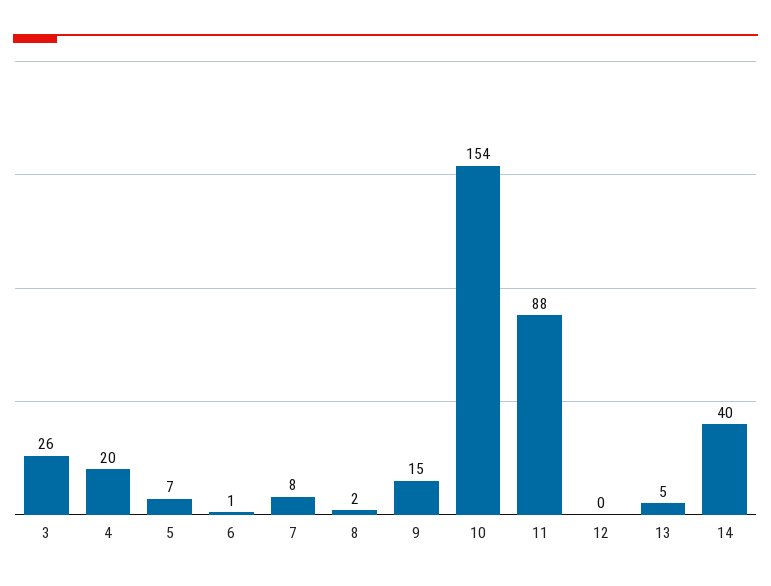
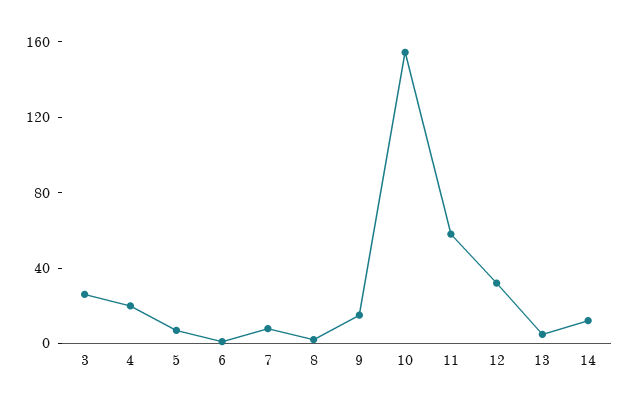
  {
    "3": 26,
    "4": 20,
    "5": 7,
    "6": 1,
    "7": 8,
    "8": 2,
    "9": 15,
    "10": 154,
-   "11": 88,
+   "11": 60,
-   "12": 0,
+   "12": 30,
    "13": 5,
-   "14": 40
+   "14": 10
  }

